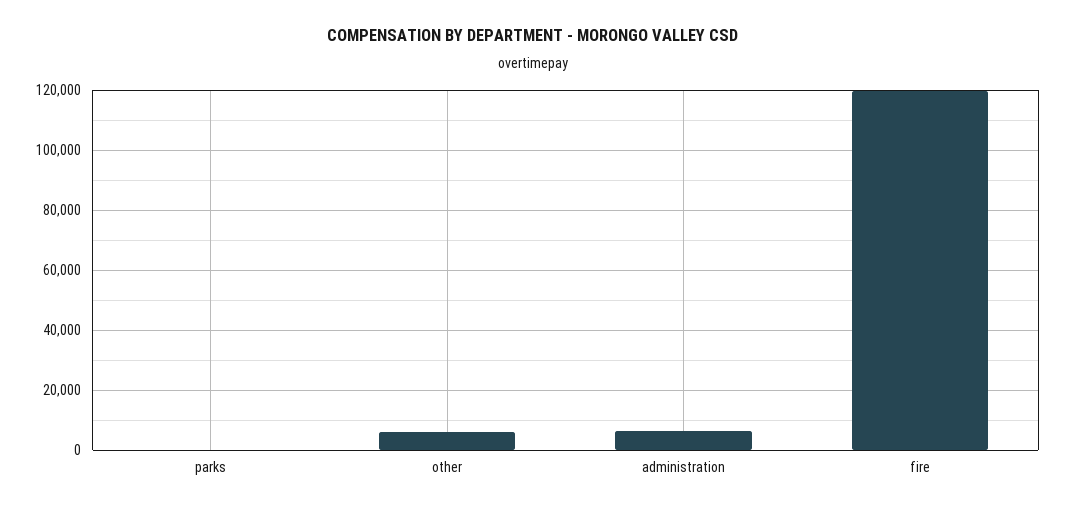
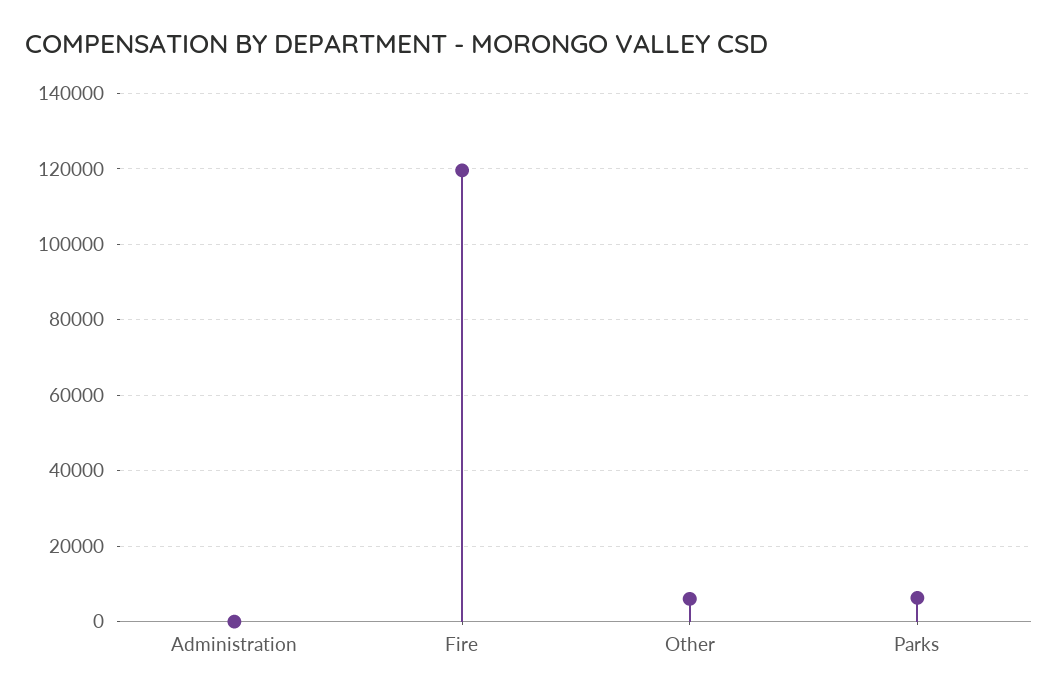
  {
-   "parks": 0,
+   "parks": 6000,
    "other": 6000,
-   "administration": 6000,
+   "administration": 0,
    "fire": 120000
  }

